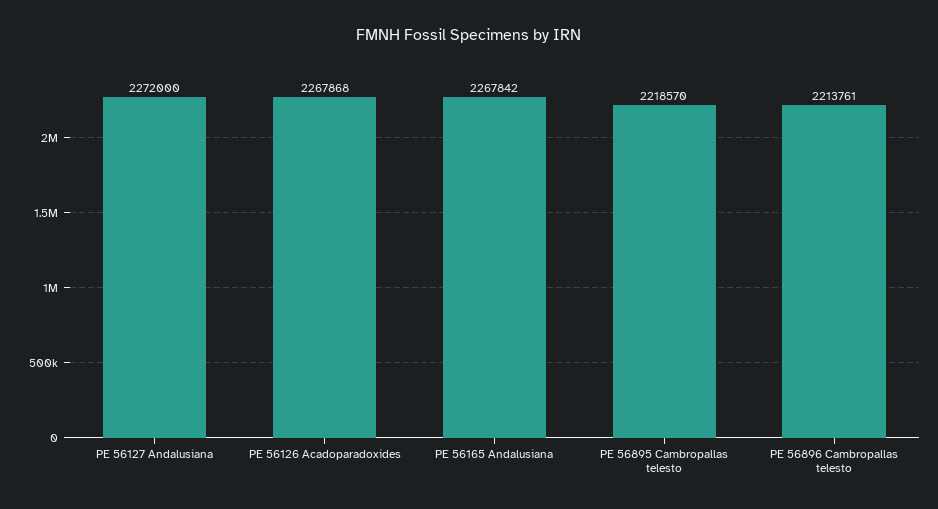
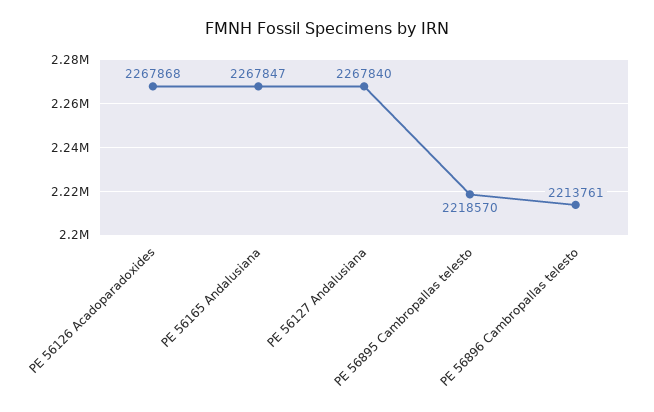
  {
-   "PE 56127 Andalusiana": 2272000,
+   "PE 56127 Andalusiana": 2267840,
    "PE 56126 Acadoparadoxides": 2267868,
-   "PE 56165 Andalusiana": 2267842,
+   "PE 56165 Andalusiana": 2267847,
    "PE 56895 Cambropallas telesto": 2218570,
    "PE 56896 Cambropallas telesto": 2213761
  }

